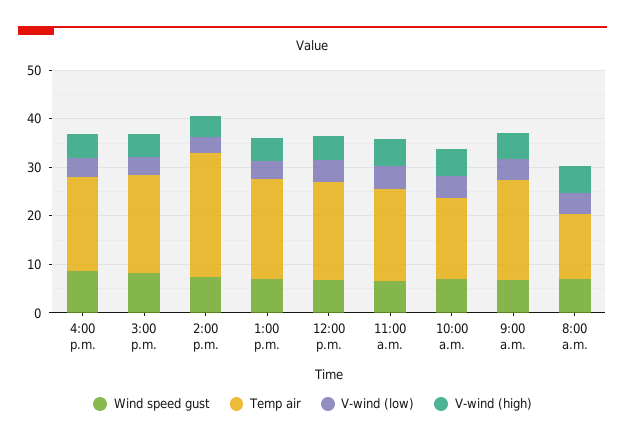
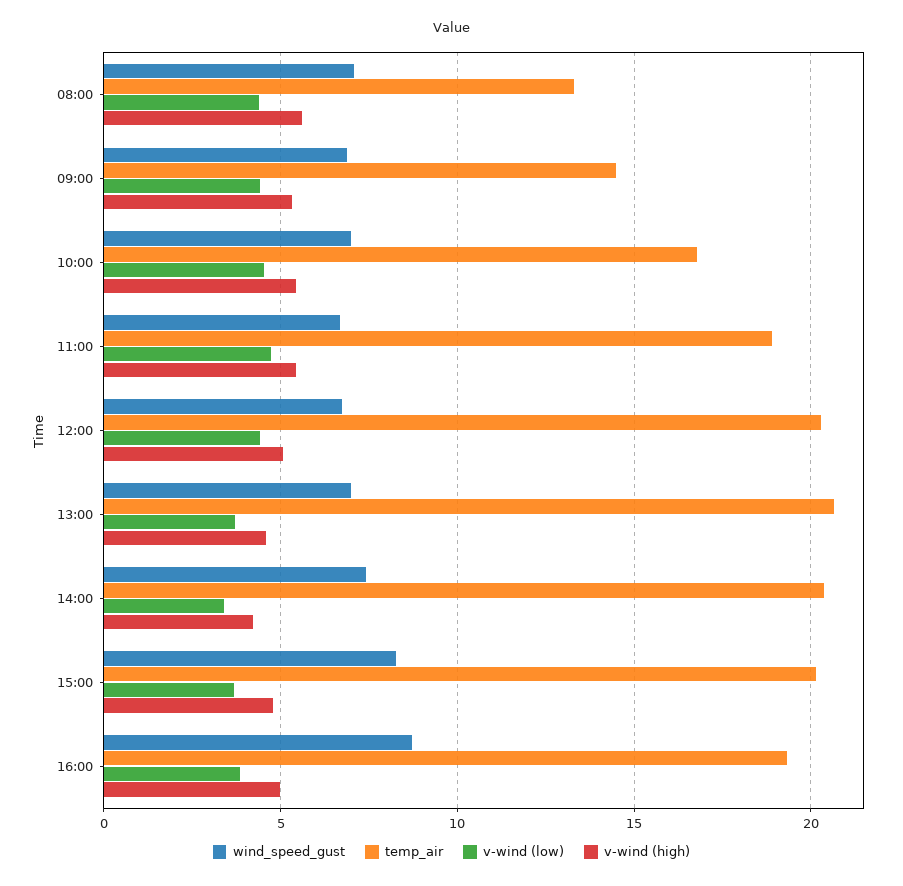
  {
    "Wind speed gust": {
      "4:00 p.m.": 8.5,
      "3:00 p.m.": 8.5,
      "2:00 p.m.": 7.5,
      "1:00 p.m.": 7,
      "12:00 p.m.": 6.5,
      "11:00 a.m.": 6.5,
      "10:00 a.m.": 7,
      "9:00 a.m.": 7,
      "8:00 a.m.": 7
    },
    "Temp air": {
      "4:00 p.m.": 19.5,
      "3:00 p.m.": 20,
-     "2:00 p.m.": 26,
+     "2:00 p.m.": 20.5,
      "1:00 p.m.": 20.5,
      "12:00 p.m.": 20.5,
      "11:00 a.m.": 19,
      "10:00 a.m.": 17,
-     "9:00 a.m.": 20,
+     "9:00 a.m.": 14.5,
      "8:00 a.m.": 13.5
    },
    "V-wind (low)": {
      "4:00 p.m.": 4,
      "3:00 p.m.": 3.5,
      "2:00 p.m.": 3.5,
      "1:00 p.m.": 3.5,
      "12:00 p.m.": 4.5,
      "11:00 a.m.": 4.5,
      "10:00 a.m.": 4.5,
      "9:00 a.m.": 4.5,
      "8:00 a.m.": 4.5
    },
    "V-wind (high)": {
      "4:00 p.m.": 5,
      "3:00 p.m.": 5,
      "2:00 p.m.": 4,
      "1:00 p.m.": 4.5,
      "12:00 p.m.": 5,
      "11:00 a.m.": 5.5,
      "10:00 a.m.": 5.5,
      "9:00 a.m.": 5.5,
      "8:00 a.m.": 5.5
    }
  }

